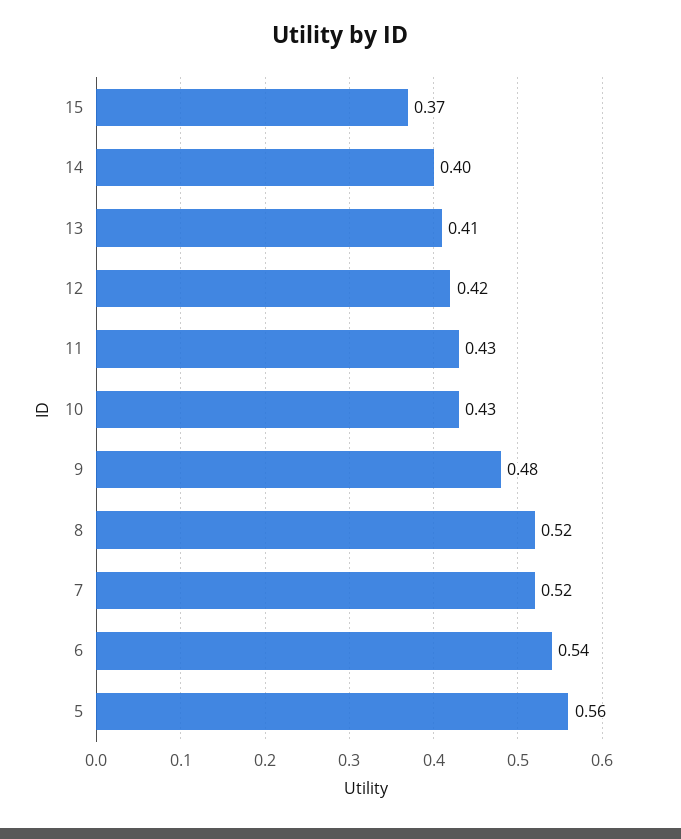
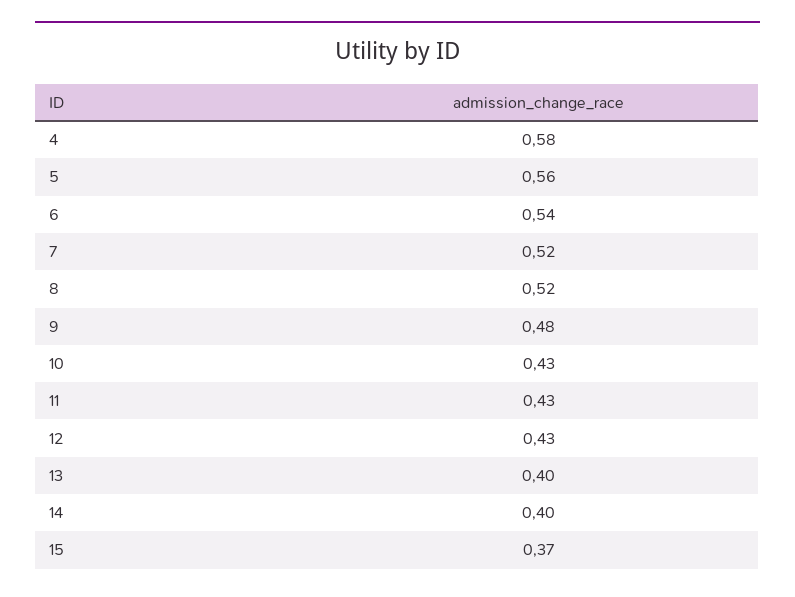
  {
    "15": 0.37,
    "14": 0.4,
-   "13": 0.41,
+   "13": 0.4,
-   "12": 0.42,
+   "12": 0.43,
    "11": 0.43,
    "10": 0.43,
    "9": 0.48,
    "8": 0.52,
    "7": 0.52,
    "6": 0.54,
-   "5": 0.56
+   "5": 0.56,
+   "4": 0.58
  }

